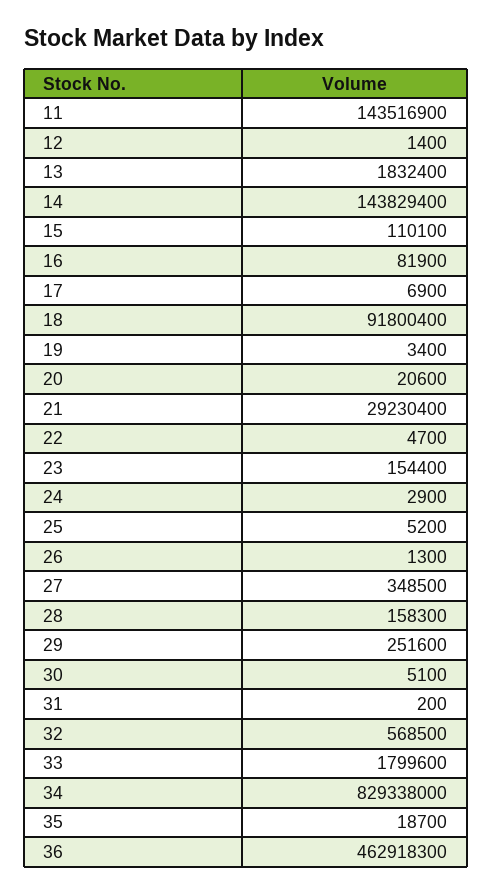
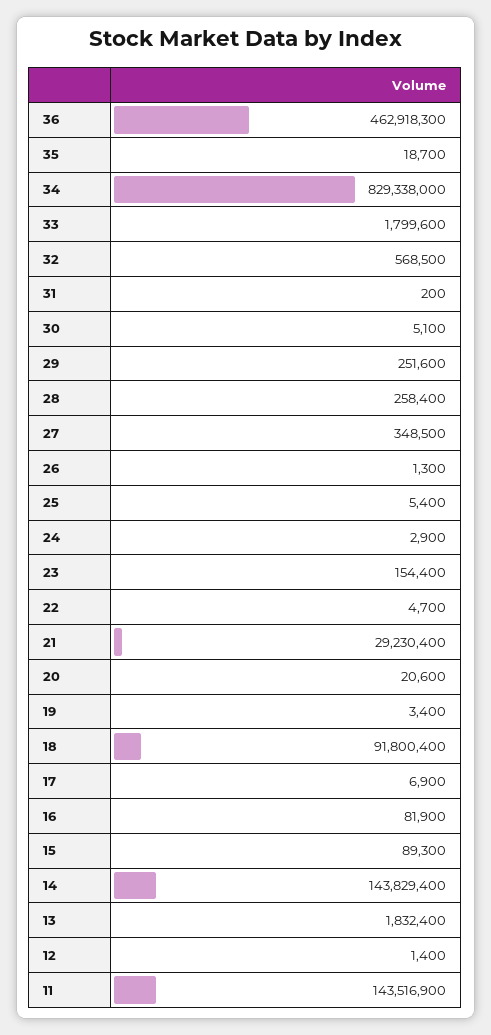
  {
    "11": 143516900,
    "12": 1400,
    "13": 1832400,
    "14": 143829400,
-   "15": 110100,
+   "15": 89300,
    "16": 81900,
    "17": 6900,
    "18": 91800400,
    "19": 3400,
    "20": 20600,
    "21": 29230400,
    "22": 4700,
    "23": 154400,
    "24": 2900,
-   "25": 5200,
+   "25": 5400,
    "26": 1300,
    "27": 348500,
-   "28": 158300,
+   "28": 258400,
    "29": 251600,
    "30": 5100,
    "31": 200,
    "32": 568500,
    "33": 1799600,
    "34": 829338000,
    "35": 18700,
    "36": 462918300
  }

